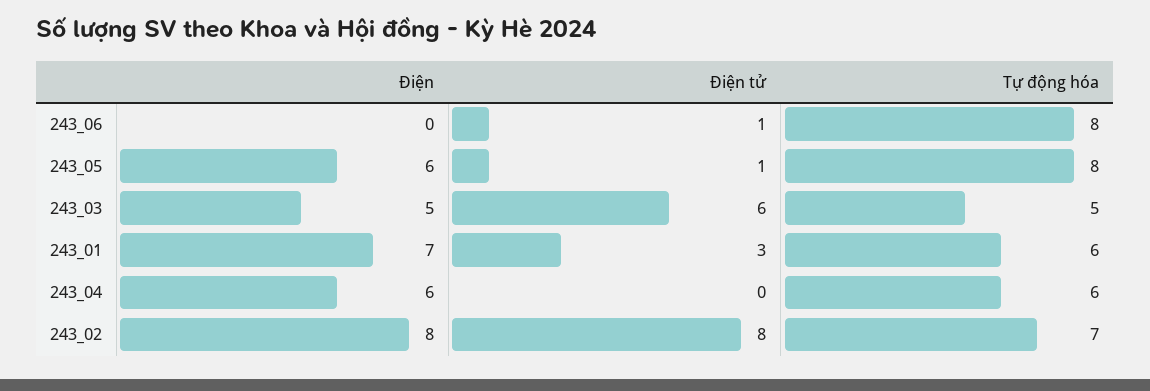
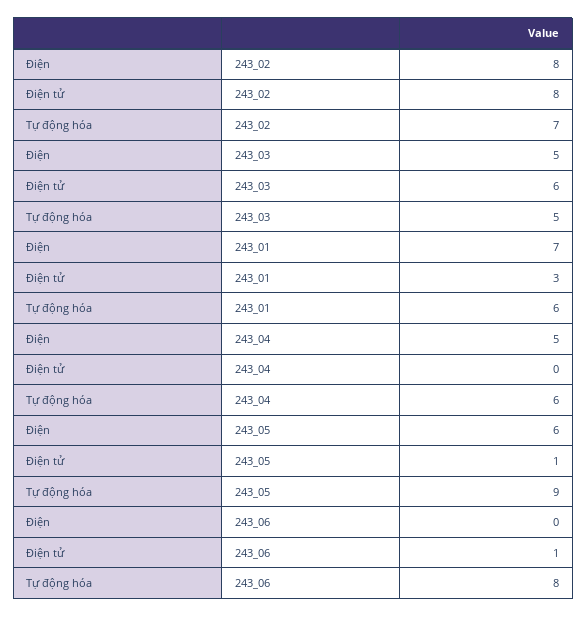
  {
    "Điện": {
      "243_06": 0,
      "243_05": 6,
      "243_03": 5,
      "243_01": 7,
-     "243_04": 6,
+     "243_04": 5,
      "243_02": 8
    },
    "Điện tử": {
      "243_06": 1,
      "243_05": 1,
      "243_03": 6,
      "243_01": 3,
      "243_04": 0,
      "243_02": 8
    },
    "Tự động hóa": {
      "243_06": 8,
-     "243_05": 8,
+     "243_05": 9,
      "243_03": 5,
      "243_01": 6,
      "243_04": 6,
      "243_02": 7
    }
  }

